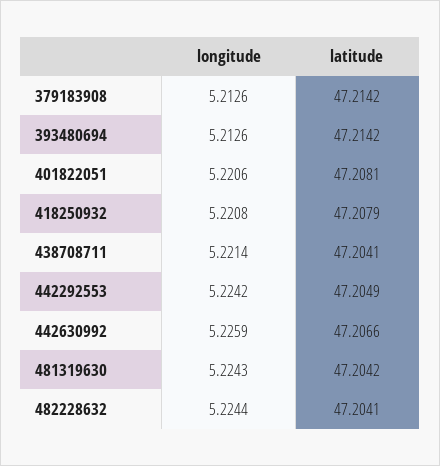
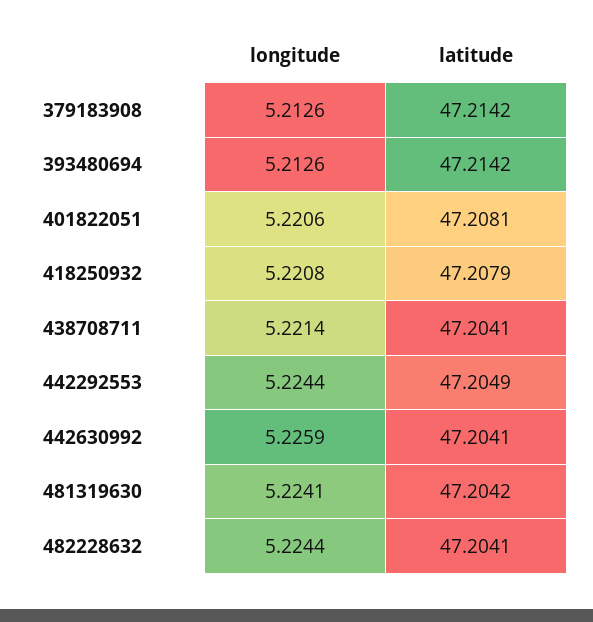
  {
    "longitude": {
      "379183908": 5.2126,
      "393480694": 5.2126,
      "401822051": 5.2206,
      "418250932": 5.2208,
      "438708711": 5.2214,
-     "442292553": 5.2242,
+     "442292553": 5.2244,
      "442630992": 5.2259,
-     "481319630": 5.2243,
+     "481319630": 5.2241,
      "482228632": 5.2244
    },
    "latitude": {
      "379183908": 47.2142,
      "393480694": 47.2142,
      "401822051": 47.2081,
      "418250932": 47.2079,
      "438708711": 47.2041,
      "442292553": 47.2049,
-     "442630992": 47.2066,
+     "442630992": 47.2041,
      "481319630": 47.2042,
      "482228632": 47.2041
    }
  }

